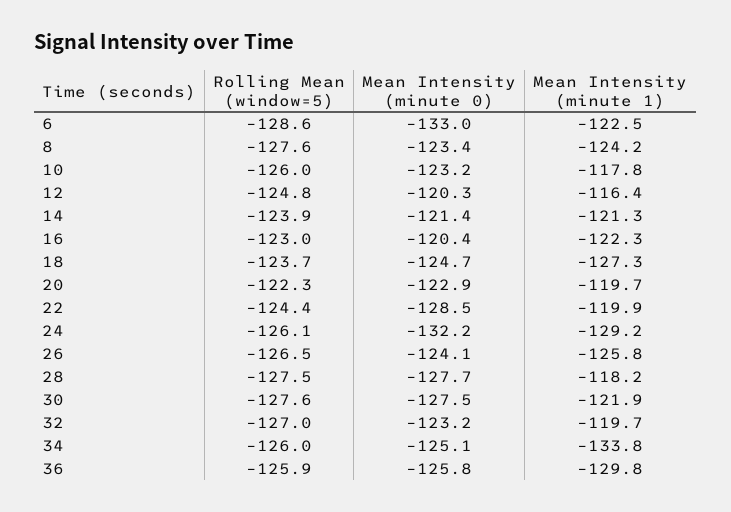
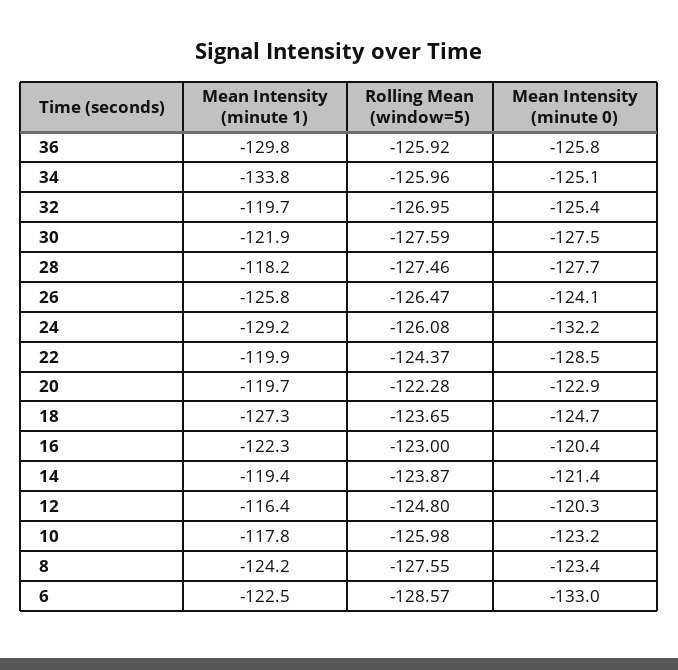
  {
    "Rolling Mean (window=5)": {
      "6": -128.57,
      "8": -127.55,
      "10": -125.98,
      "12": -124.8,
      "14": -123.87,
      "16": -123,
      "18": -123.65,
      "20": -122.28,
      "22": -124.37,
      "24": -126.08,
      "26": -126.47,
      "28": -127.46,
      "30": -127.59,
      "32": -126.95,
      "34": -125.96,
      "36": -125.92
    },
    "Mean Intensity (minute 0)": {
      "6": -133,
      "8": -123.4,
      "10": -123.2,
      "12": -120.3,
      "14": -121.4,
      "16": -120.4,
      "18": -124.7,
      "20": -122.9,
      "22": -128.5,
      "24": -132.2,
      "26": -124.1,
      "28": -127.7,
      "30": -127.5,
-     "32": -123.2,
+     "32": -125.4,
      "34": -125.1,
      "36": -125.8
    },
    "Mean Intensity (minute 1)": {
      "6": -122.5,
      "8": -124.2,
      "10": -117.8,
      "12": -116.4,
-     "14": -121.3,
+     "14": -119.4,
      "16": -122.3,
      "18": -127.3,
      "20": -119.7,
      "22": -119.9,
      "24": -129.2,
      "26": -125.8,
      "28": -118.2,
      "30": -121.9,
      "32": -119.7,
      "34": -133.8,
      "36": -129.8
    }
  }

